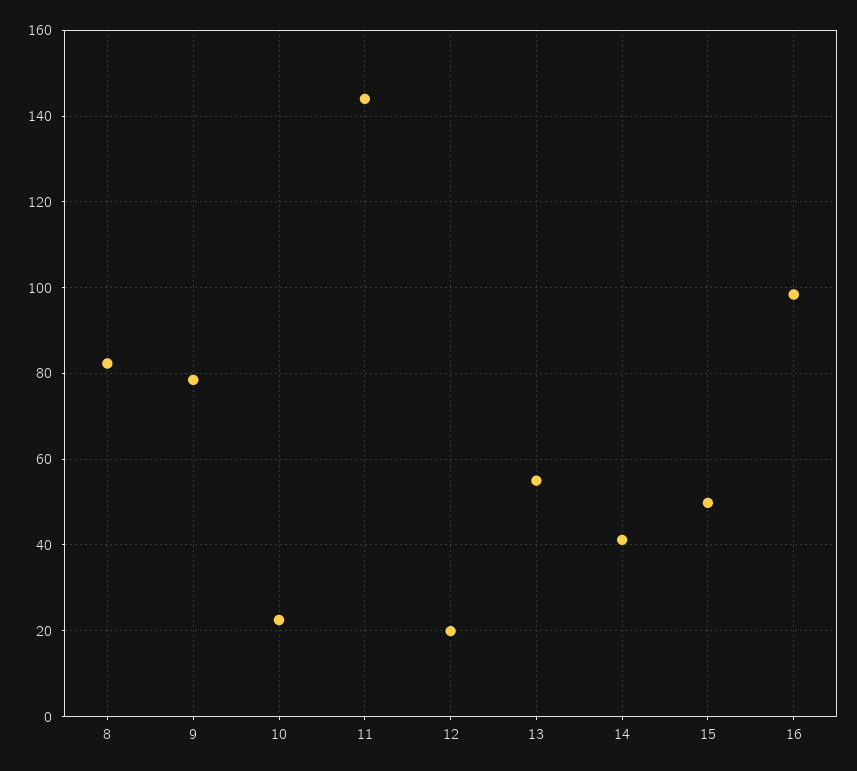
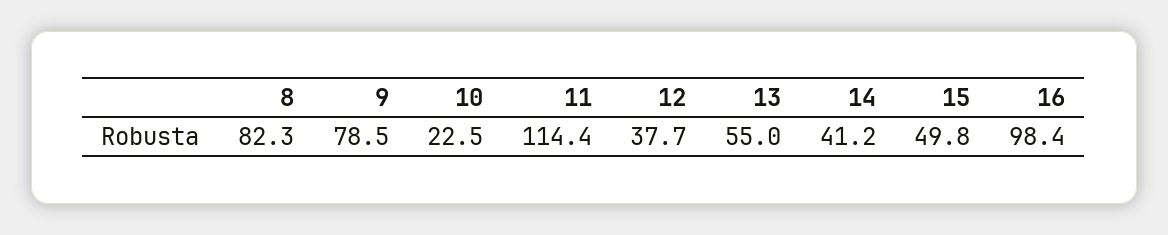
  {
    "8": 82.3,
    "9": 78.5,
    "10": 22.5,
-   "11": 144,
+   "11": 114.4,
-   "12": 20,
+   "12": 37.7,
    "13": 55,
    "14": 41.2,
    "15": 49.8,
    "16": 98.4
  }

